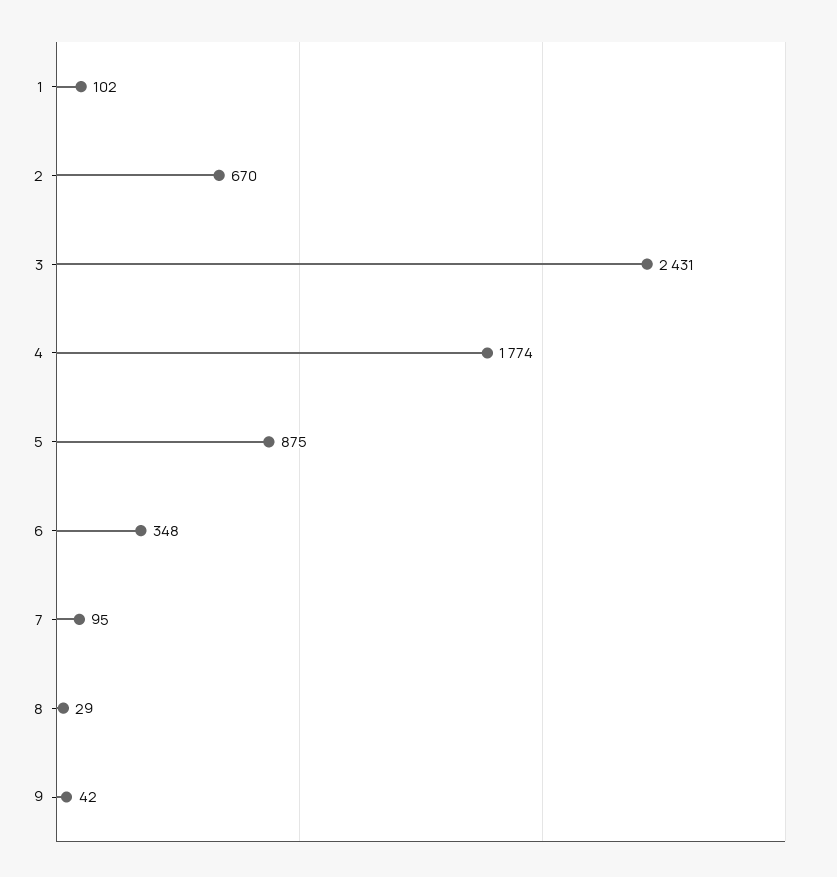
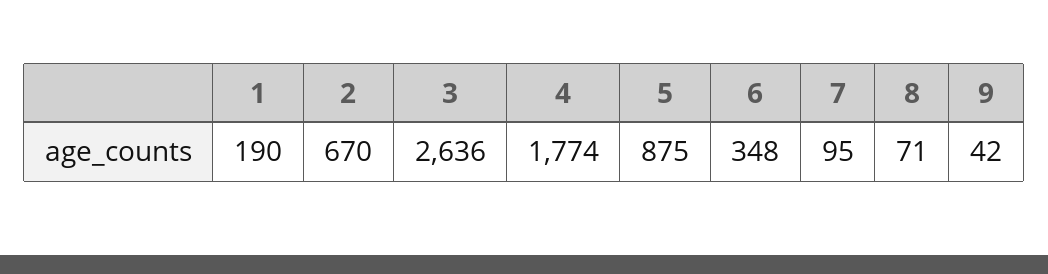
  {
-   "1": 102,
+   "1": 190,
    "2": 670,
-   "3": 2431,
+   "3": 2636,
    "4": 1774,
    "5": 875,
    "6": 348,
    "7": 95,
-   "8": 29,
+   "8": 71,
    "9": 42
  }

